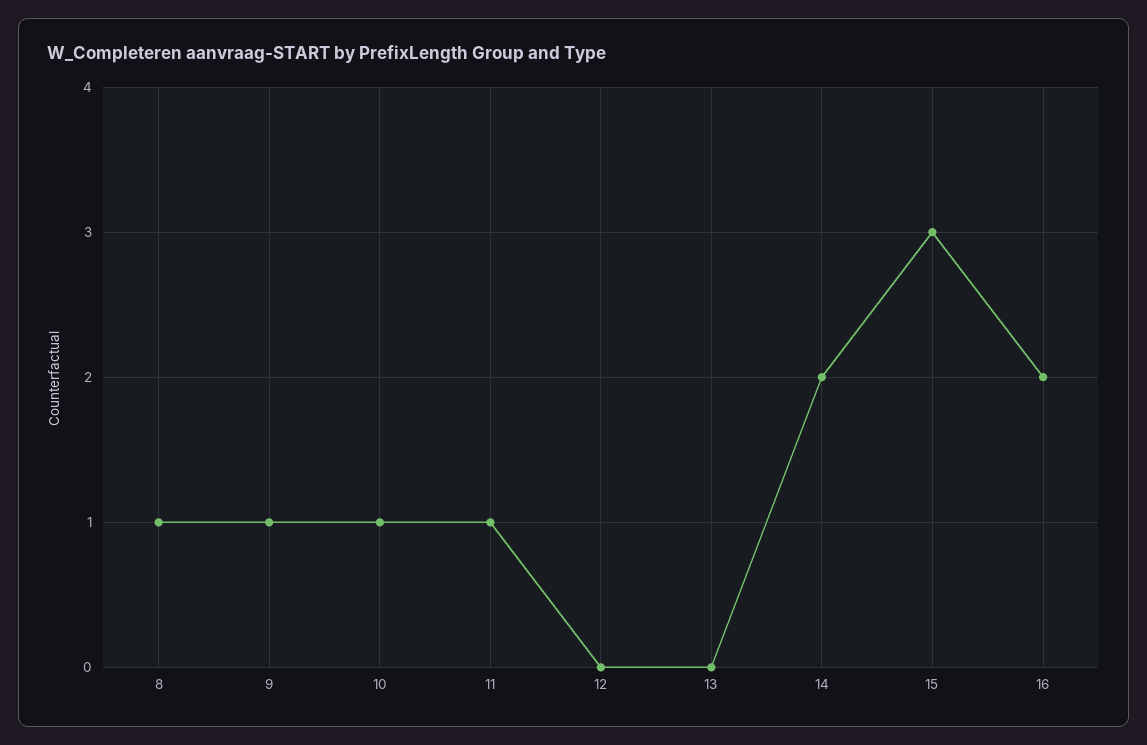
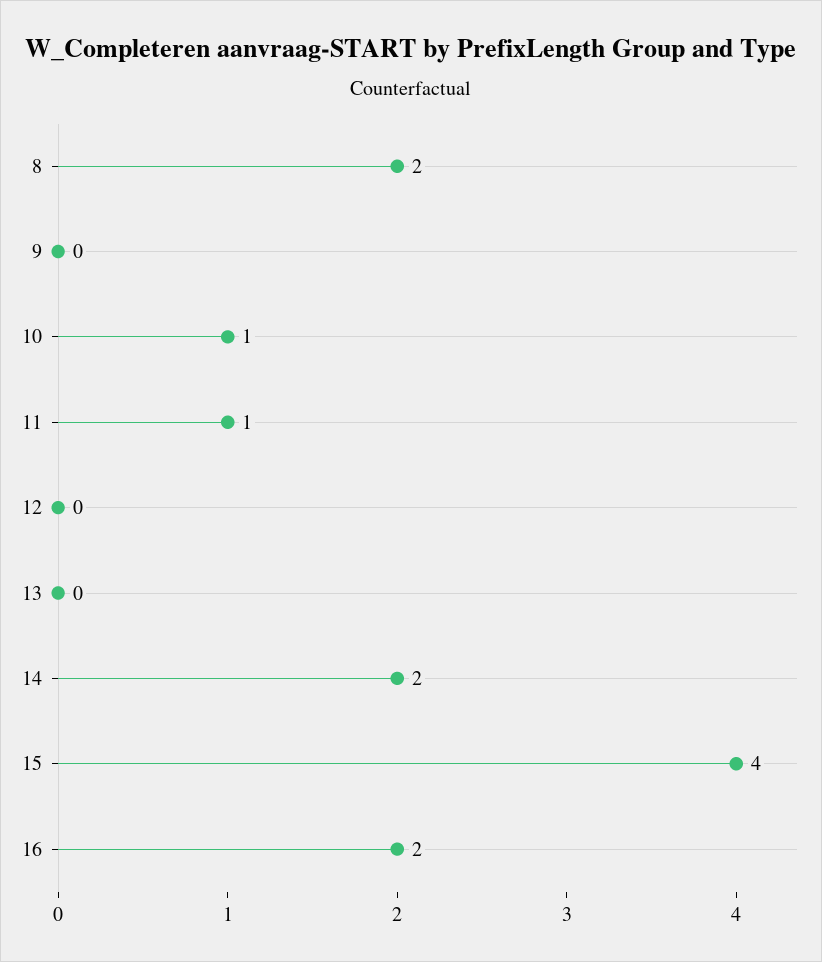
  {
-   "8": 1,
+   "8": 2,
-   "9": 1,
+   "9": 0,
    "10": 1,
    "11": 1,
    "12": 0,
    "13": 0,
    "14": 2,
-   "15": 3,
+   "15": 4,
    "16": 2
  }

